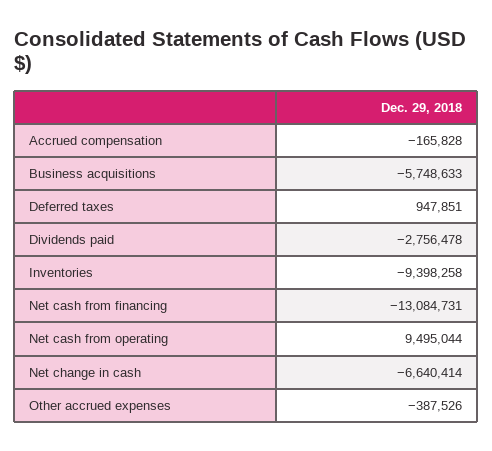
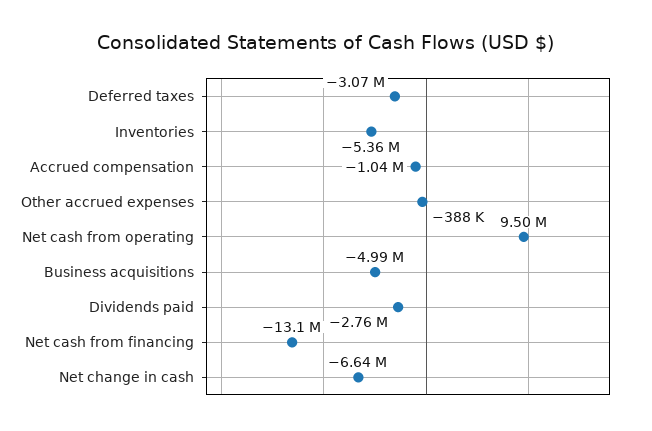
  {
-   "Accrued compensation": -165828,
+   "Accrued compensation": -1040000,
-   "Business acquisitions": -5748633,
+   "Business acquisitions": -4990000,
-   "Deferred taxes": 947851,
+   "Deferred taxes": -3070000,
    "Dividends paid": -2756478,
-   "Inventories": -9398258,
+   "Inventories": -5360000,
    "Net cash from financing": -13084731,
    "Net cash from operating": 9495044,
    "Net change in cash": -6640414,
    "Other accrued expenses": -387526
  }

